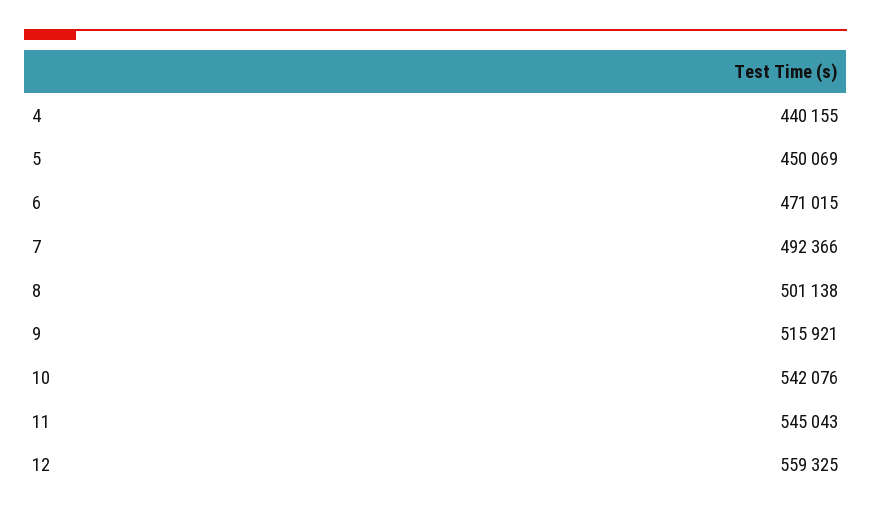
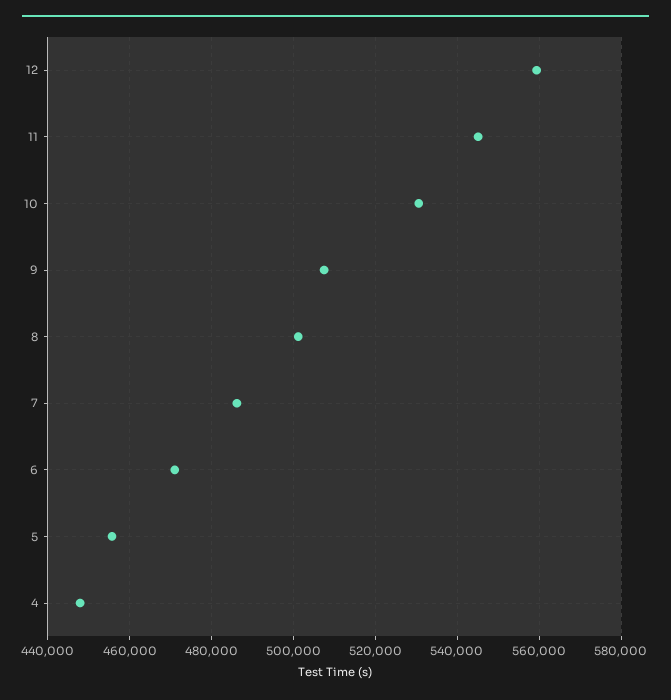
  {
-   "4": 440155,
+   "4": 448000,
-   "5": 450069,
+   "5": 456000,
    "6": 471015,
-   "7": 492366,
+   "7": 486000,
    "8": 501138,
-   "9": 515921,
+   "9": 508000,
-   "10": 542076,
+   "10": 530000,
    "11": 545043,
    "12": 559325
  }

